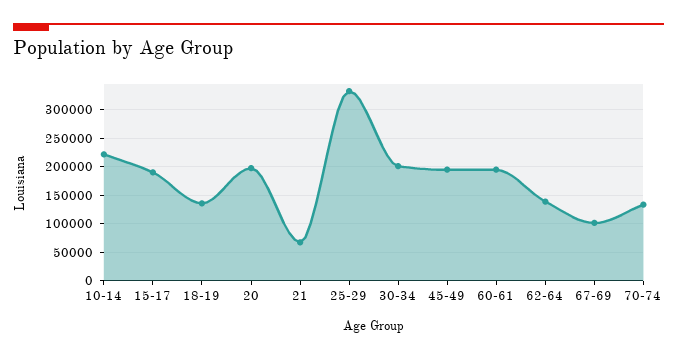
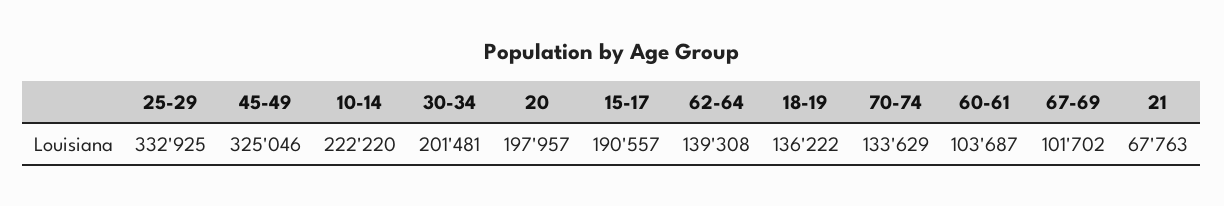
  {
    "10-14": 222220,
    "15-17": 190557,
    "18-19": 136222,
    "20": 197957,
    "21": 67763,
    "25-29": 332925,
    "30-34": 201481,
-   "45-49": 200000,
+   "45-49": 325046,
-   "60-61": 200000,
+   "60-61": 103687,
    "62-64": 139308,
    "67-69": 101702,
    "70-74": 133629
  }

